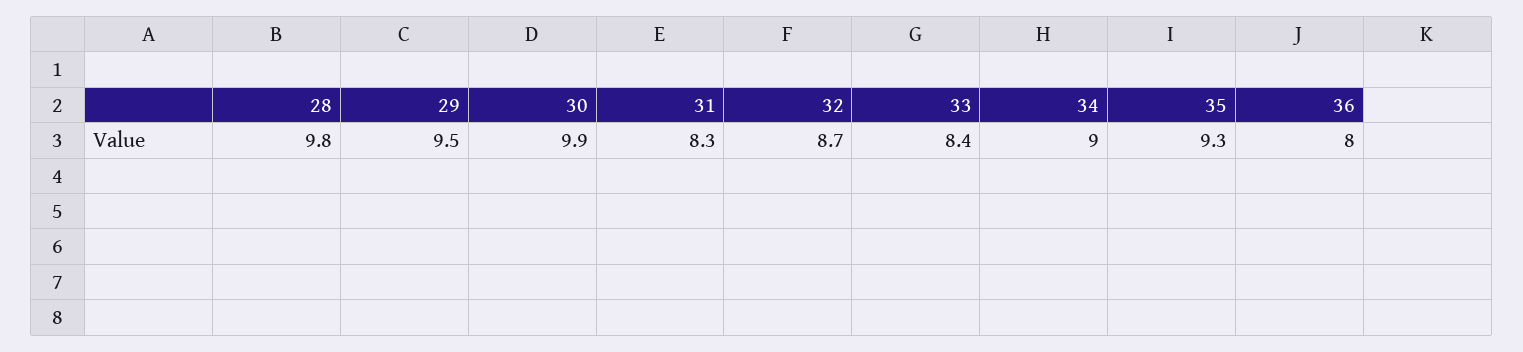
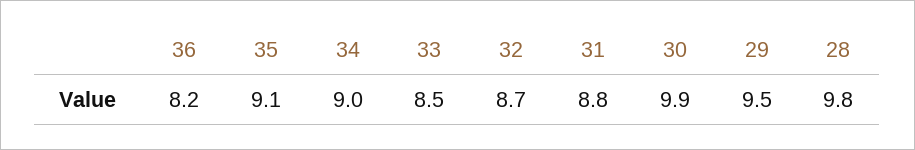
  {
    "28": 9.8,
    "29": 9.5,
    "30": 9.9,
-   "31": 8.3,
+   "31": 8.8,
    "32": 8.7,
-   "33": 8.4,
+   "33": 8.5,
    "34": 9,
-   "35": 9.3,
+   "35": 9.1,
-   "36": 8
+   "36": 8.2
  }

